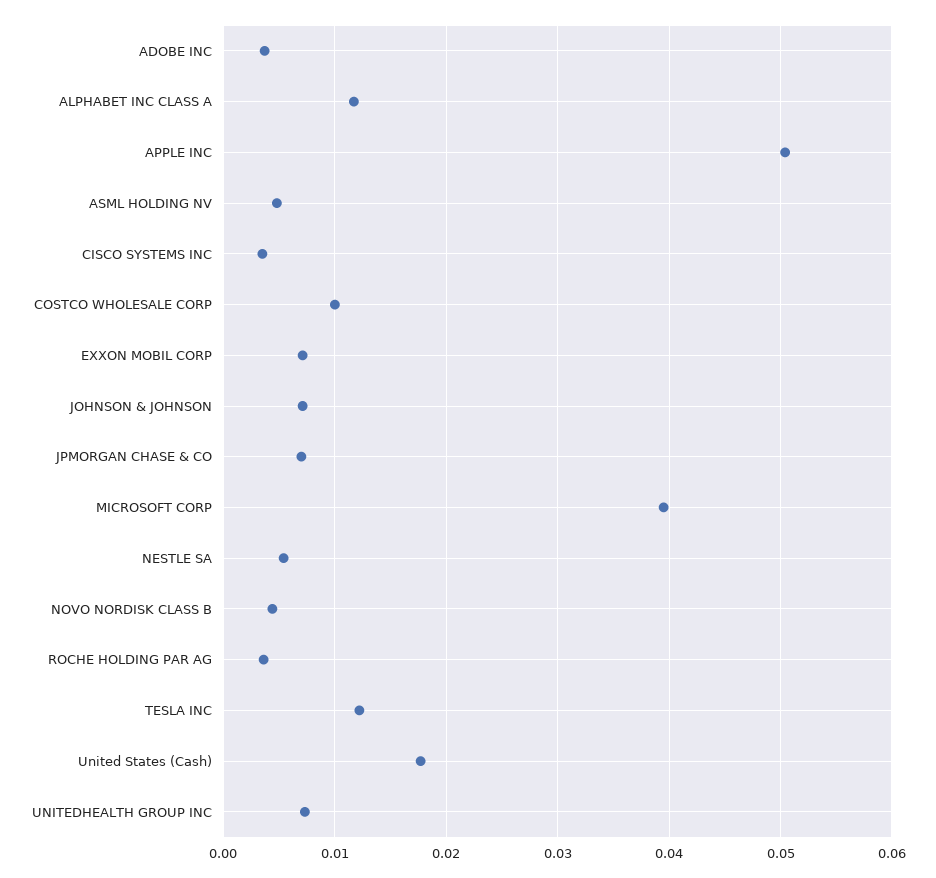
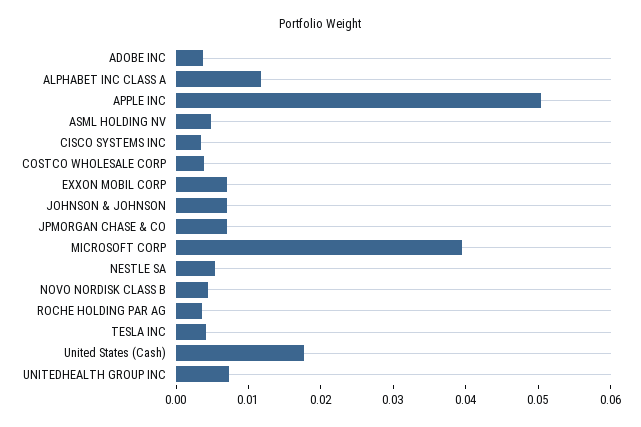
  {
    "ADOBE INC": 0.004,
    "ALPHABET INC CLASS A": 0.012,
    "APPLE INC": 0.05,
    "ASML HOLDING NV": 0.005,
    "CISCO SYSTEMS INC": 0.004,
-   "COSTCO WHOLESALE CORP": 0.01,
+   "COSTCO WHOLESALE CORP": 0.004,
    "EXXON MOBIL CORP": 0.007,
    "JOHNSON & JOHNSON": 0.007,
    "JPMORGAN CHASE & CO": 0.007,
    "MICROSOFT CORP": 0.04,
    "NESTLE SA": 0.005,
    "NOVO NORDISK CLASS B": 0.004,
    "ROCHE HOLDING PAR AG": 0.004,
-   "TESLA INC": 0.012,
+   "TESLA INC": 0.004,
    "United States (Cash)": 0.018,
    "UNITEDHEALTH GROUP INC": 0.007
  }

